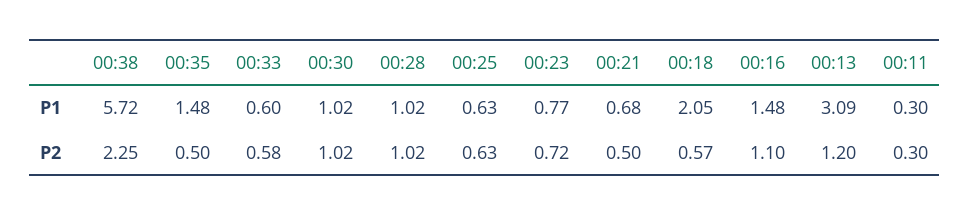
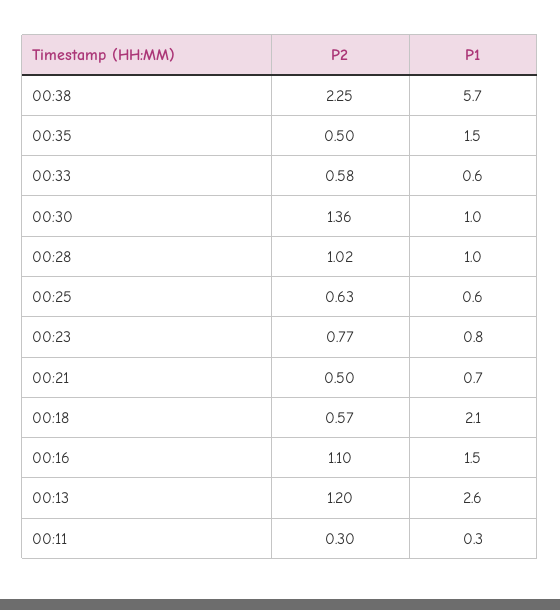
  {
    "00:38": {
      "P1": 5.72,
      "P2": 2.25
    },
    "00:35": {
      "P1": 1.48,
      "P2": 0.5
    },
    "00:33": {
      "P1": 0.6,
      "P2": 0.58
    },
    "00:30": {
      "P1": 1.02,
-     "P2": 1.02
+     "P2": 1.36
    },
    "00:28": {
      "P1": 1.02,
      "P2": 1.02
    },
    "00:25": {
      "P1": 0.63,
      "P2": 0.63
    },
    "00:23": {
      "P1": 0.77,
-     "P2": 0.72
+     "P2": 0.77
    },
    "00:21": {
      "P1": 0.68,
      "P2": 0.5
    },
    "00:18": {
      "P1": 2.05,
      "P2": 0.57
    },
    "00:16": {
      "P1": 1.48,
      "P2": 1.1
    },
    "00:13": {
-     "P1": 3.09,
+     "P1": 2.6,
      "P2": 1.2
    },
    "00:11": {
      "P1": 0.3,
      "P2": 0.3
    }
  }

